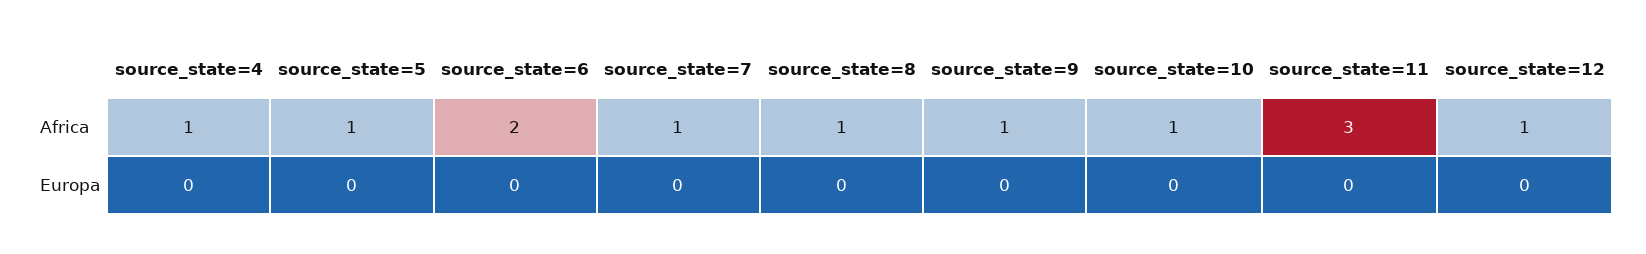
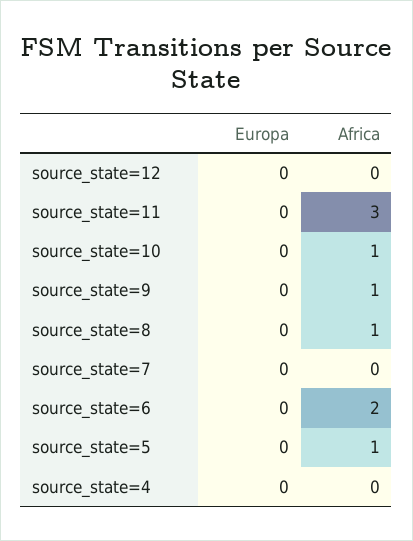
  {
    "source_state=4": {
-     "Africa": 1,
+     "Africa": 0,
      "Europa": 0
    },
    "source_state=5": {
      "Africa": 1,
      "Europa": 0
    },
    "source_state=6": {
      "Africa": 2,
      "Europa": 0
    },
    "source_state=7": {
-     "Africa": 1,
+     "Africa": 0,
      "Europa": 0
    },
    "source_state=8": {
      "Africa": 1,
      "Europa": 0
    },
    "source_state=9": {
      "Africa": 1,
      "Europa": 0
    },
    "source_state=10": {
      "Africa": 1,
      "Europa": 0
    },
    "source_state=11": {
      "Africa": 3,
      "Europa": 0
    },
    "source_state=12": {
-     "Africa": 1,
+     "Africa": 0,
      "Europa": 0
    }
  }

